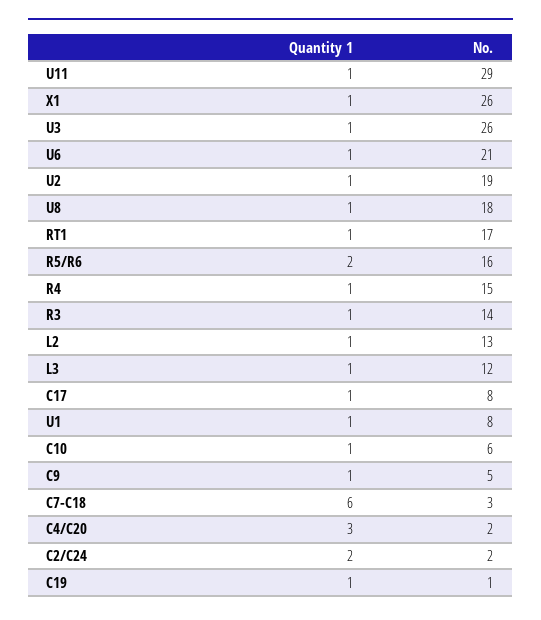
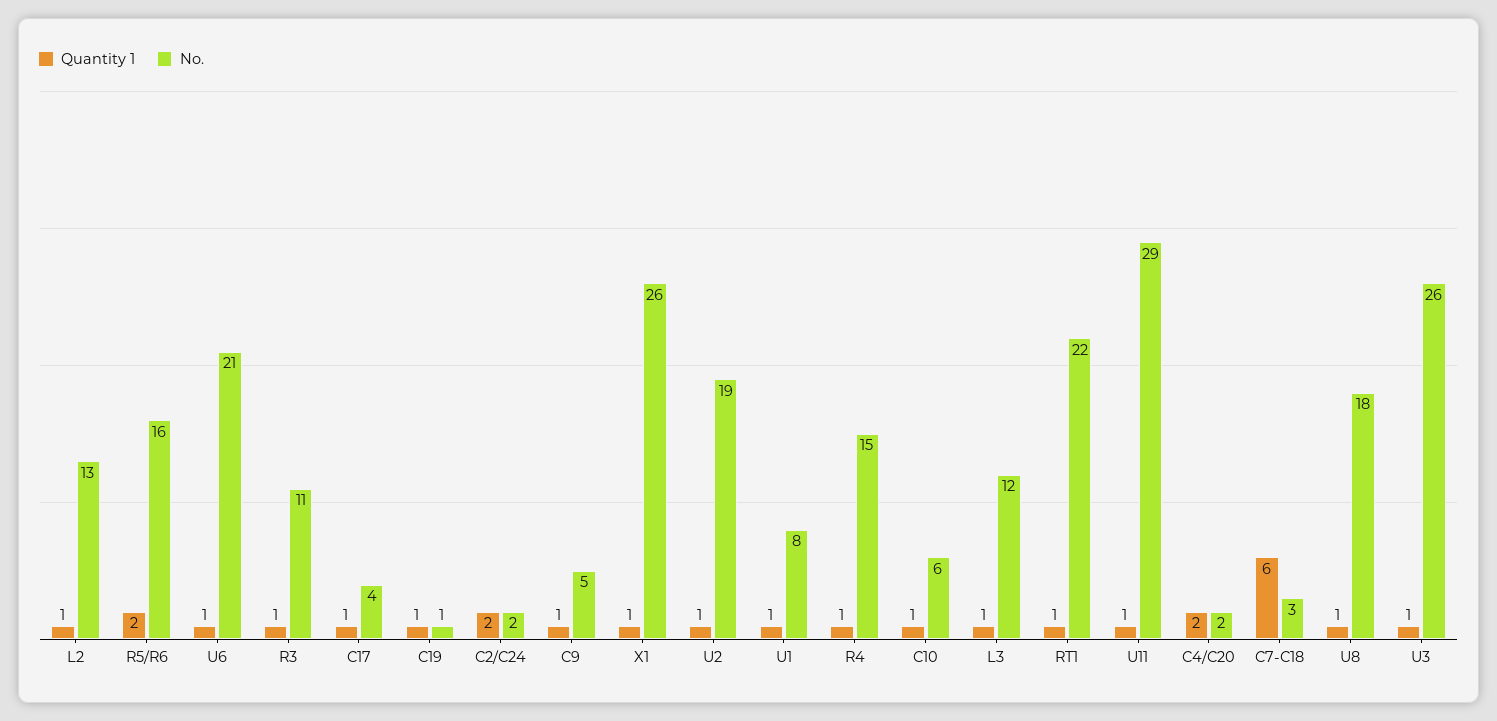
  {
    "Quantity 1": {
      "U11": 1,
      "X1": 1,
      "U3": 1,
      "U6": 1,
      "U2": 1,
      "U8": 1,
      "RT1": 1,
      "R5/R6": 2,
      "R4": 1,
      "R3": 1,
      "L2": 1,
      "L3": 1,
      "C17": 1,
      "U1": 1,
      "C10": 1,
      "C9": 1,
      "C7-C18": 6,
-     "C4/C20": 3,
+     "C4/C20": 2,
      "C2/C24": 2,
      "C19": 1
    },
    "No.": {
      "U11": 29,
      "X1": 26,
      "U3": 26,
      "U6": 21,
      "U2": 19,
      "U8": 18,
-     "RT1": 17,
+     "RT1": 22,
      "R5/R6": 16,
      "R4": 15,
-     "R3": 14,
+     "R3": 11,
      "L2": 13,
      "L3": 12,
-     "C17": 8,
+     "C17": 4,
      "U1": 8,
      "C10": 6,
      "C9": 5,
      "C7-C18": 3,
      "C4/C20": 2,
      "C2/C24": 2,
      "C19": 1
    }
  }

